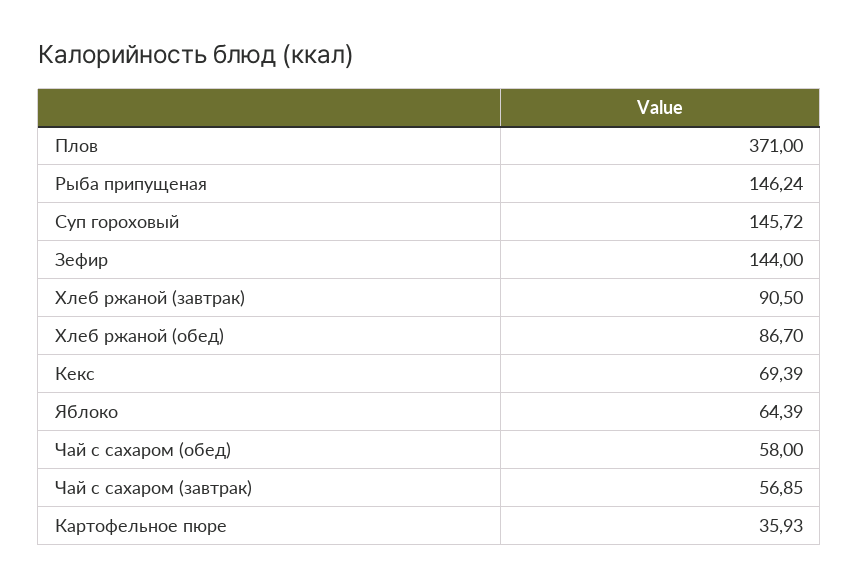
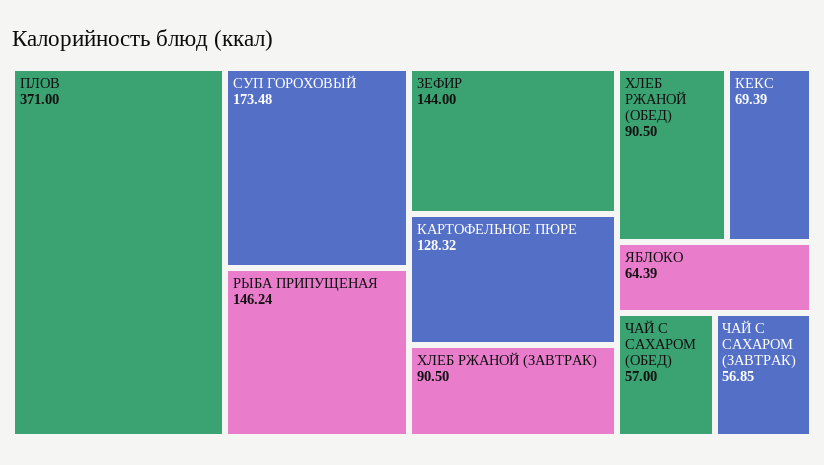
  {
    "Плов": 371,
    "Рыба припущеная": 146.24,
-   "Суп гороховый": 145.72,
+   "Суп гороховый": 173.48,
    "Зефир": 144,
    "Хлеб ржаной (завтрак)": 90.5,
-   "Хлеб ржаной (обед)": 86.7,
+   "Хлеб ржаной (обед)": 90.5,
    "Кекс": 69.39,
    "Яблоко": 64.39,
-   "Чай с сахаром (обед)": 58,
+   "Чай с сахаром (обед)": 57,
    "Чай с сахаром (завтрак)": 56.85,
-   "Картофельное пюре": 35.93
+   "Картофельное пюре": 128.32
  }

